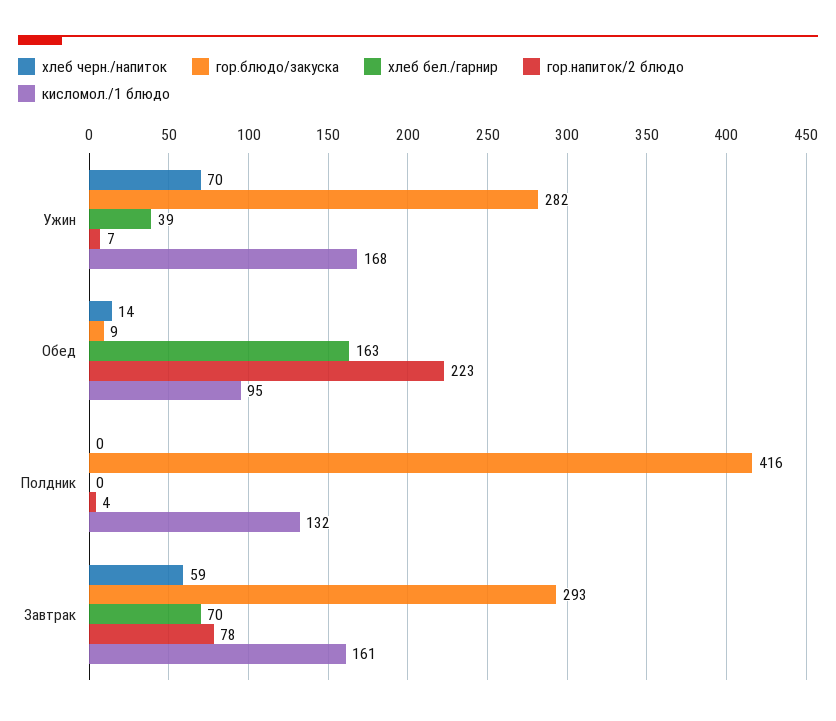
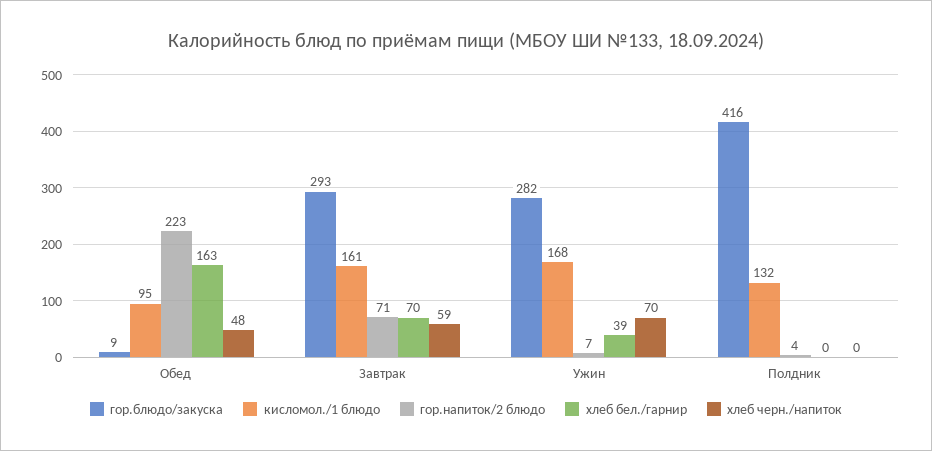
  {
    "хлеб черн./напиток": {
      "Ужин": 70,
-     "Обед": 14,
+     "Обед": 48,
      "Полдник": 0,
      "Завтрак": 59
    },
    "гор.блюдо/закуска": {
      "Ужин": 282,
      "Обед": 9,
      "Полдник": 416,
      "Завтрак": 293
    },
    "хлеб бел./гарнир": {
      "Ужин": 39,
      "Обед": 163,
      "Полдник": 0,
      "Завтрак": 70
    },
    "гор.напиток/2 блюдо": {
      "Ужин": 7,
      "Обед": 223,
      "Полдник": 4,
-     "Завтрак": 78
+     "Завтрак": 71
    },
    "кисломол./1 блюдо": {
      "Ужин": 168,
      "Обед": 95,
      "Полдник": 132,
      "Завтрак": 161
    }
  }

